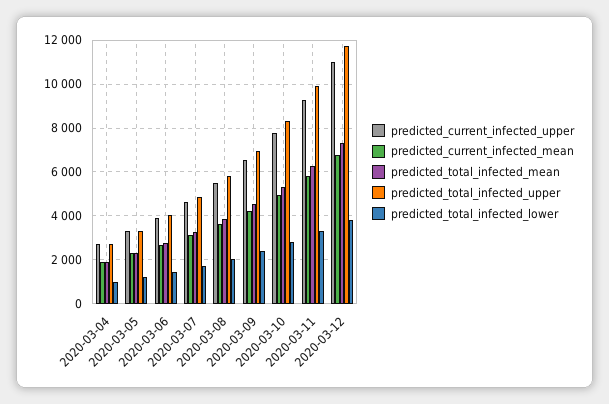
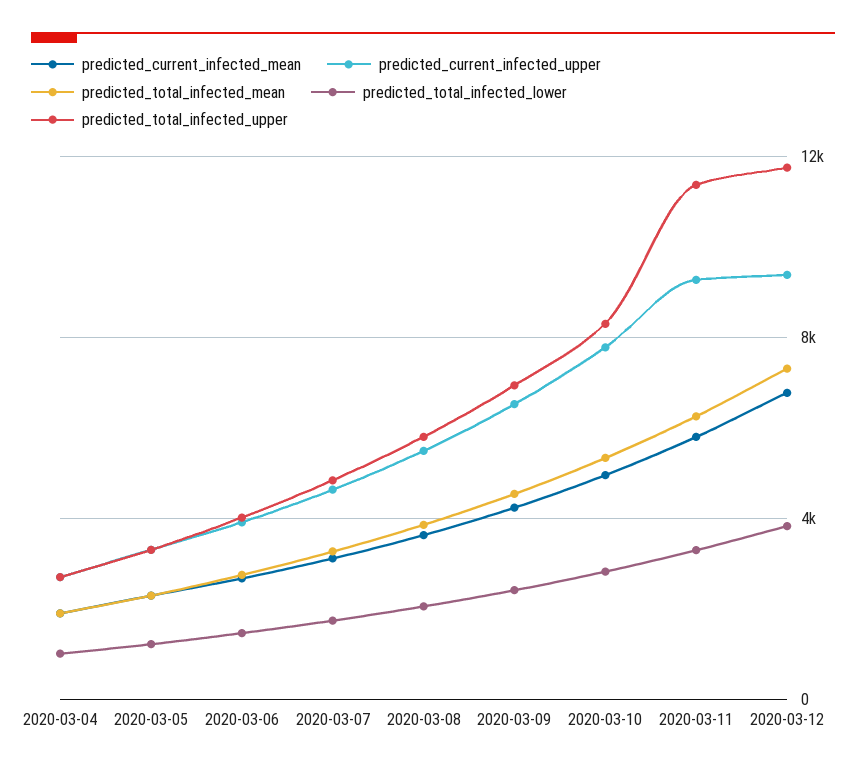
  {
    "predicted_current_infected_upper": {
      "2020-03-04": 2500,
      "2020-03-05": 3500,
      "2020-03-06": 4000,
      "2020-03-07": 4500,
      "2020-03-08": 5500,
      "2020-03-09": 6500,
      "2020-03-10": 8000,
      "2020-03-11": 9500,
-     "2020-03-12": 11000
+     "2020-03-12": 9500
    },
    "predicted_current_infected_mean": {
      "2020-03-04": 2000,
      "2020-03-05": 2500,
      "2020-03-06": 2500,
      "2020-03-07": 3000,
      "2020-03-08": 3500,
      "2020-03-09": 4000,
      "2020-03-10": 5000,
      "2020-03-11": 6000,
      "2020-03-12": 7000
    },
    "predicted_total_infected_mean": {
      "2020-03-04": 2000,
      "2020-03-05": 2500,
      "2020-03-06": 3000,
      "2020-03-07": 3500,
      "2020-03-08": 4000,
      "2020-03-09": 4500,
      "2020-03-10": 5500,
      "2020-03-11": 6500,
      "2020-03-12": 7500
    },
    "predicted_total_infected_upper": {
      "2020-03-04": 2500,
      "2020-03-05": 3500,
      "2020-03-06": 4000,
      "2020-03-07": 5000,
      "2020-03-08": 6000,
      "2020-03-09": 7000,
      "2020-03-10": 8500,
-     "2020-03-11": 10000,
+     "2020-03-11": 11500,
      "2020-03-12": 12000
    },
    "predicted_total_infected_lower": {
      "2020-03-04": 1000,
      "2020-03-05": 1000,
      "2020-03-06": 1500,
      "2020-03-07": 1500,
      "2020-03-08": 2000,
      "2020-03-09": 2500,
      "2020-03-10": 3000,
      "2020-03-11": 3500,
      "2020-03-12": 4000
    }
  }

